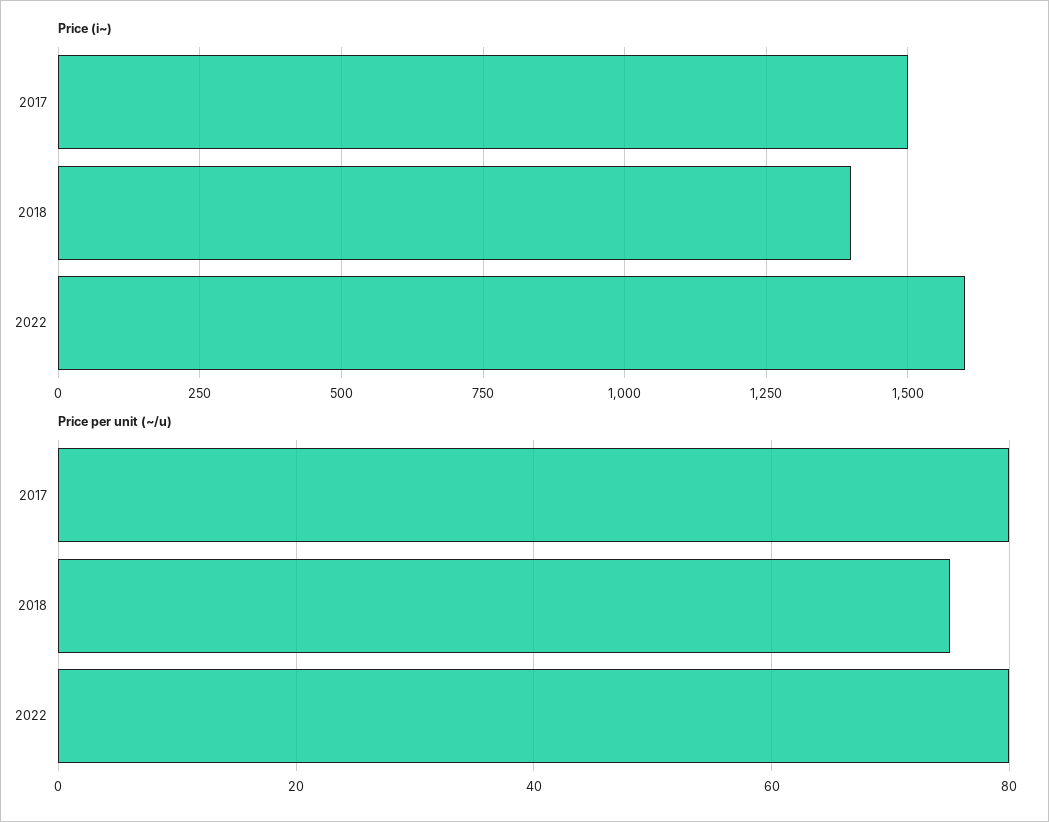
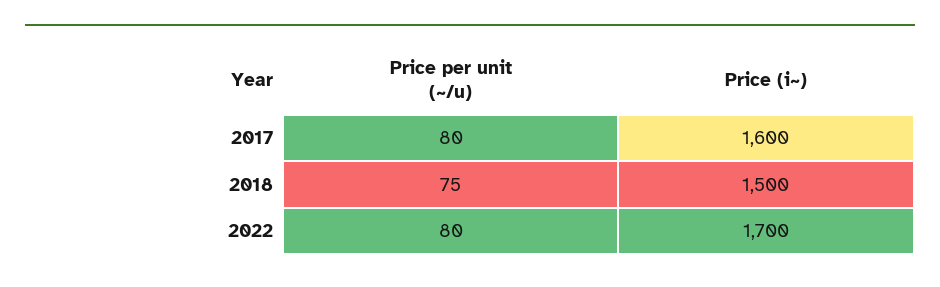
  {
    "Price (i~)": {
-     "2017": 1500,
+     "2017": 1600,
-     "2018": 1400,
+     "2018": 1500,
-     "2022": 1600
+     "2022": 1700
    },
    "Price per unit (~/u)": {
      "2017": 80,
      "2018": 75,
      "2022": 80
    }
  }

